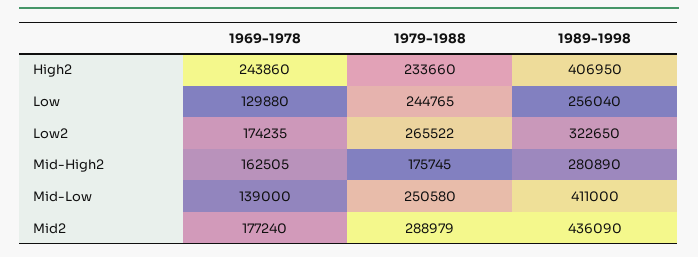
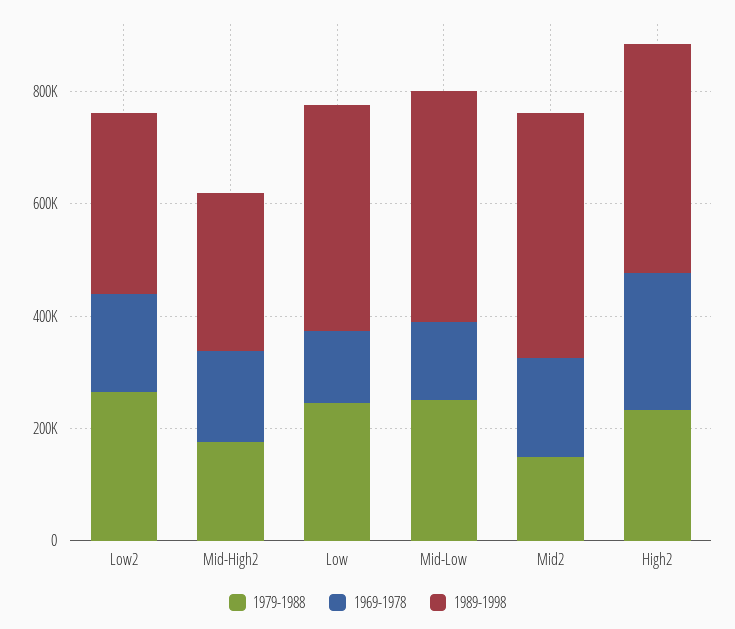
  {
    "1969-1978": {
      "High2": 243860,
      "Low": 129880,
      "Low2": 174235,
      "Mid-High2": 162505,
      "Mid-Low": 139000,
      "Mid2": 177240
    },
    "1979-1988": {
      "High2": 233660,
      "Low": 244765,
      "Low2": 265522,
      "Mid-High2": 175745,
      "Mid-Low": 250580,
-     "Mid2": 288979
+     "Mid2": 150000
    },
    "1989-1998": {
      "High2": 406950,
-     "Low": 256040,
+     "Low": 400000,
      "Low2": 322650,
      "Mid-High2": 280890,
      "Mid-Low": 411000,
      "Mid2": 436090
    }
  }

